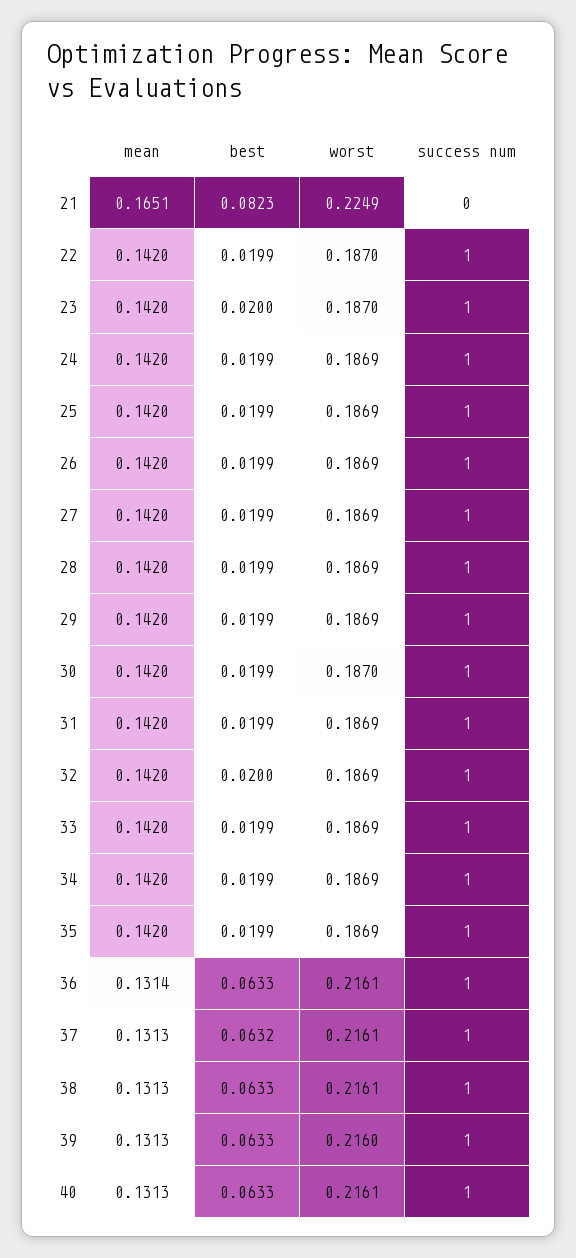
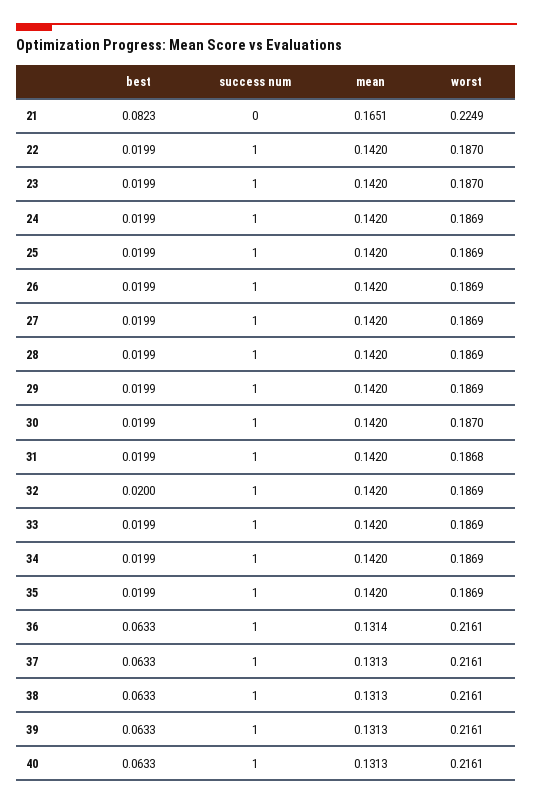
  {
    "mean": {
      "21": 0.1651,
      "22": 0.142,
      "23": 0.142,
      "24": 0.142,
      "25": 0.142,
      "26": 0.142,
      "27": 0.142,
      "28": 0.142,
      "29": 0.142,
      "30": 0.142,
      "31": 0.142,
      "32": 0.142,
      "33": 0.142,
      "34": 0.142,
      "35": 0.142,
      "36": 0.1314,
      "37": 0.1313,
      "38": 0.1313,
      "39": 0.1313,
      "40": 0.1313
    },
    "best": {
      "21": 0.0823,
      "22": 0.0199,
-     "23": 0.02,
+     "23": 0.0199,
      "24": 0.0199,
      "25": 0.0199,
      "26": 0.0199,
      "27": 0.0199,
      "28": 0.0199,
      "29": 0.0199,
      "30": 0.0199,
      "31": 0.0199,
      "32": 0.02,
      "33": 0.0199,
      "34": 0.0199,
      "35": 0.0199,
      "36": 0.0633,
-     "37": 0.0632,
+     "37": 0.0633,
      "38": 0.0633,
      "39": 0.0633,
      "40": 0.0633
    },
    "worst": {
      "21": 0.2249,
      "22": 0.187,
      "23": 0.187,
      "24": 0.1869,
      "25": 0.1869,
      "26": 0.1869,
      "27": 0.1869,
      "28": 0.1869,
      "29": 0.1869,
      "30": 0.187,
-     "31": 0.1869,
+     "31": 0.1868,
      "32": 0.1869,
      "33": 0.1869,
      "34": 0.1869,
      "35": 0.1869,
      "36": 0.2161,
      "37": 0.2161,
      "38": 0.2161,
-     "39": 0.216,
+     "39": 0.2161,
      "40": 0.2161
    },
    "success num": {
      "21": 0,
      "22": 1,
      "23": 1,
      "24": 1,
      "25": 1,
      "26": 1,
      "27": 1,
      "28": 1,
      "29": 1,
      "30": 1,
      "31": 1,
      "32": 1,
      "33": 1,
      "34": 1,
      "35": 1,
      "36": 1,
      "37": 1,
      "38": 1,
      "39": 1,
      "40": 1
    }
  }

